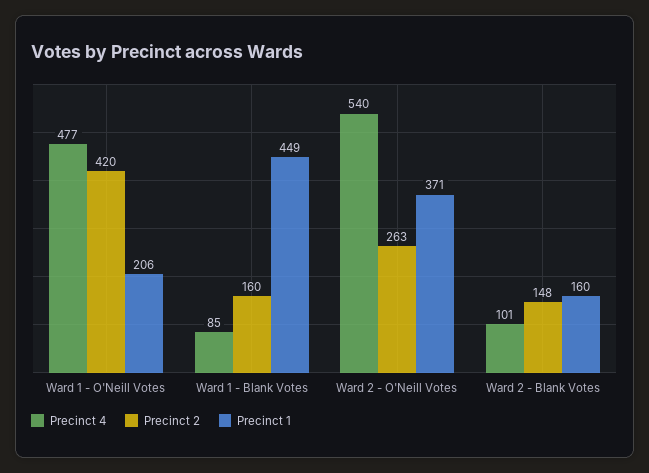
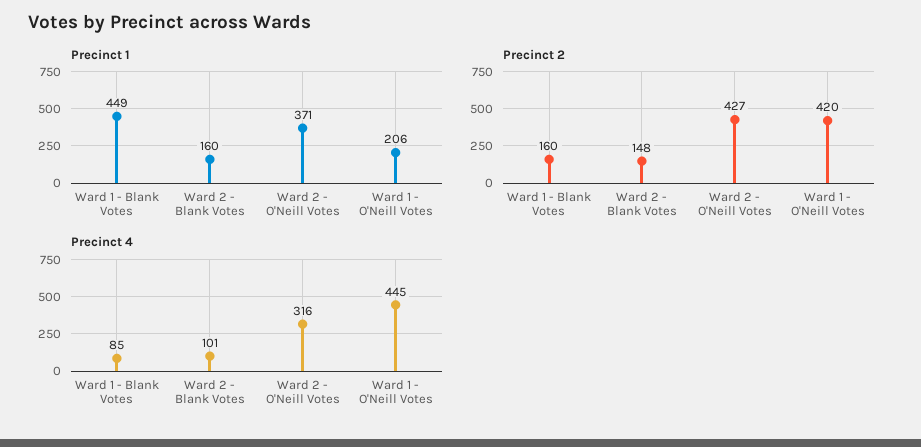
  {
    "Precinct 4": {
-     "Ward 1 - O'Neill Votes": 477,
+     "Ward 1 - O'Neill Votes": 445,
      "Ward 1 - Blank Votes": 85,
-     "Ward 2 - O'Neill Votes": 540,
+     "Ward 2 - O'Neill Votes": 316,
      "Ward 2 - Blank Votes": 101
    },
    "Precinct 2": {
      "Ward 1 - O'Neill Votes": 420,
      "Ward 1 - Blank Votes": 160,
-     "Ward 2 - O'Neill Votes": 263,
+     "Ward 2 - O'Neill Votes": 427,
      "Ward 2 - Blank Votes": 148
    },
    "Precinct 1": {
      "Ward 1 - O'Neill Votes": 206,
      "Ward 1 - Blank Votes": 449,
      "Ward 2 - O'Neill Votes": 371,
      "Ward 2 - Blank Votes": 160
    }
  }

